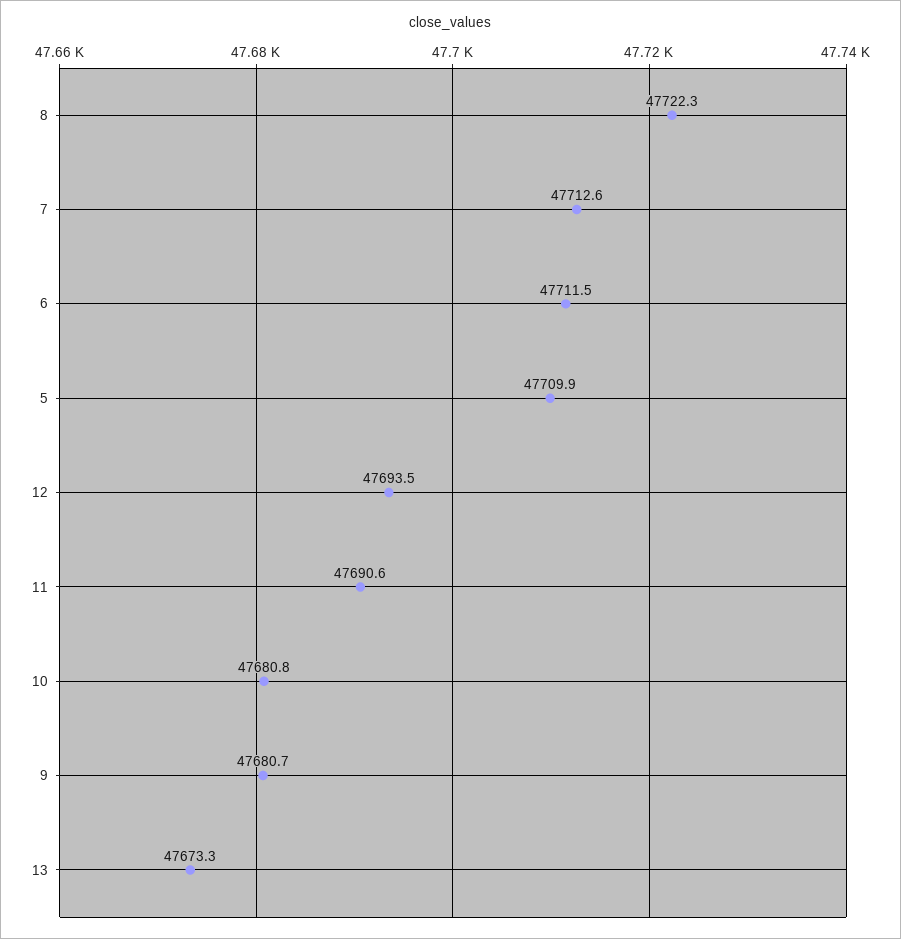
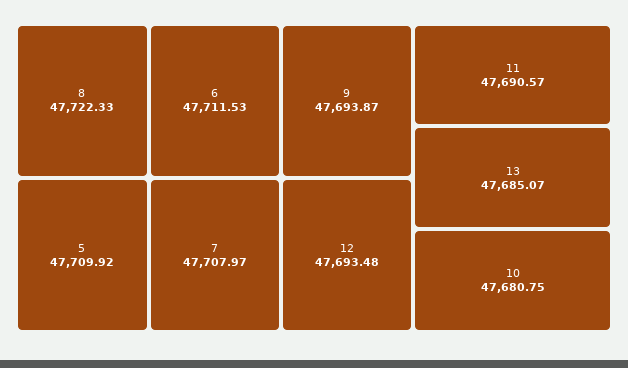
  {
    "8": 47722.33,
-   "7": 47712.6,
+   "7": 47707.97,
    "6": 47711.53,
    "5": 47709.92,
    "12": 47693.48,
    "11": 47690.57,
    "10": 47680.75,
-   "9": 47680.7,
+   "9": 47693.87,
-   "13": 47673.3
+   "13": 47685.07
  }

